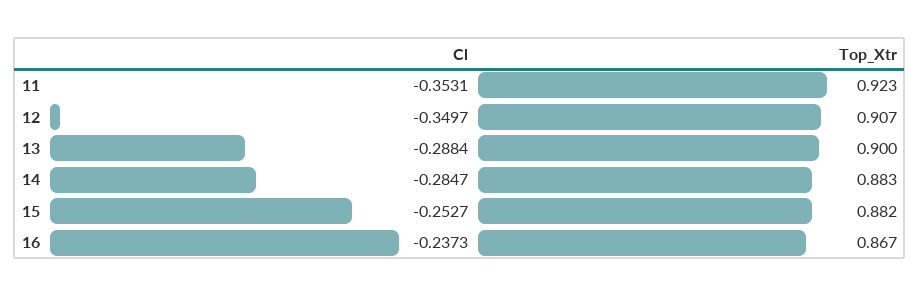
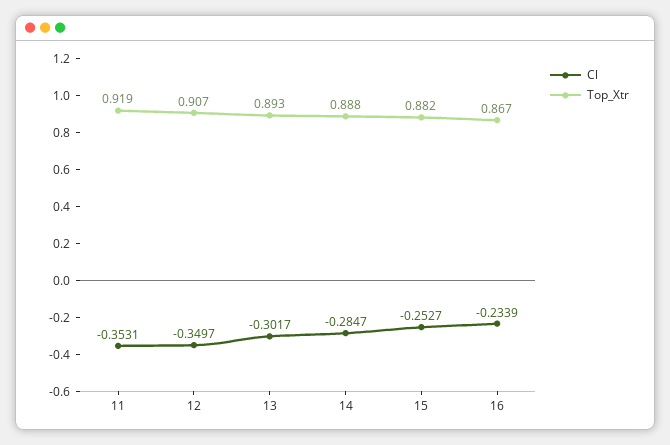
  {
    "Cl": {
      "11": -0.3531,
      "12": -0.3497,
-     "13": -0.2884,
+     "13": -0.3017,
      "14": -0.2847,
      "15": -0.2527,
-     "16": -0.2373
+     "16": -0.2339
    },
    "Top_Xtr": {
-     "11": 0.923,
+     "11": 0.919,
      "12": 0.907,
-     "13": 0.9,
+     "13": 0.893,
-     "14": 0.883,
+     "14": 0.888,
      "15": 0.882,
      "16": 0.867
    }
  }

